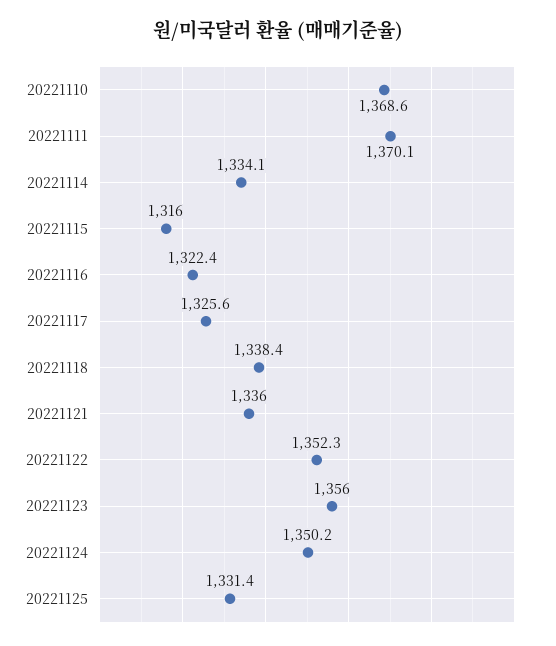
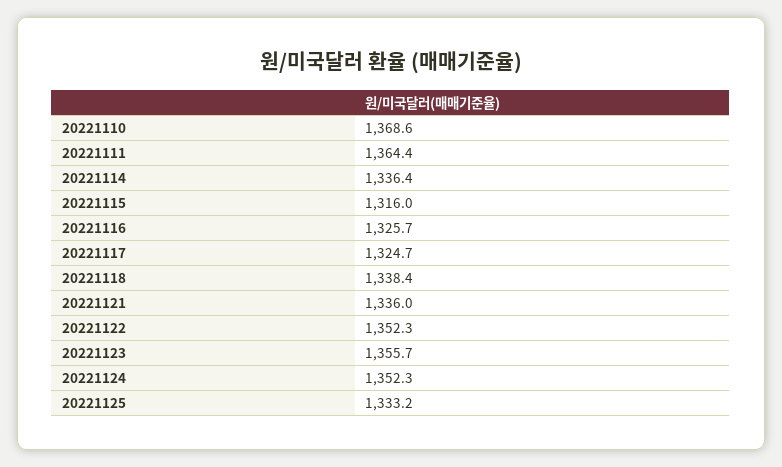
  {
    "20221110": 1368.6,
-   "20221111": 1370.1,
+   "20221111": 1364.4,
-   "20221114": 1334.1,
+   "20221114": 1336.4,
    "20221115": 1316,
-   "20221116": 1322.4,
+   "20221116": 1325.7,
-   "20221117": 1325.6,
+   "20221117": 1324.7,
    "20221118": 1338.4,
    "20221121": 1336,
    "20221122": 1352.3,
-   "20221123": 1356,
+   "20221123": 1355.7,
-   "20221124": 1350.2,
+   "20221124": 1352.3,
-   "20221125": 1331.4
+   "20221125": 1333.2
  }

